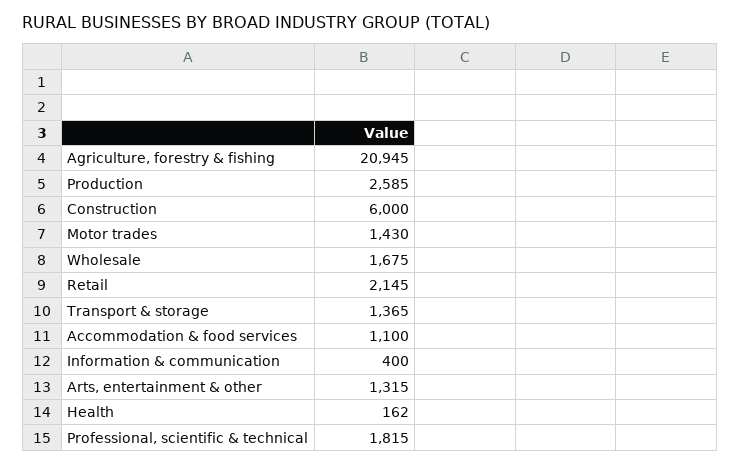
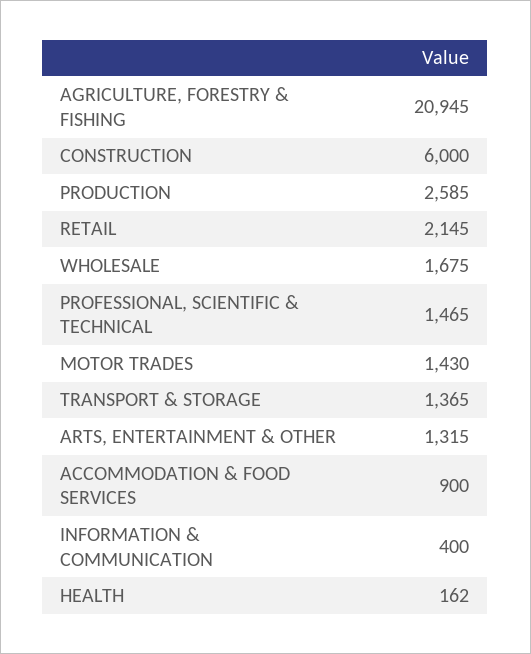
  {
    "Agriculture, forestry & fishing": 20945,
    "Production": 2585,
    "Construction": 6000,
    "Motor trades": 1430,
    "Wholesale": 1675,
    "Retail": 2145,
    "Transport & storage": 1365,
-   "Accommodation & food services": 1100,
+   "Accommodation & food services": 900,
    "Information & communication": 400,
    "Arts, entertainment & other": 1315,
    "Health": 162,
-   "Professional, scientific & technical": 1815
+   "Professional, scientific & technical": 1465
  }

